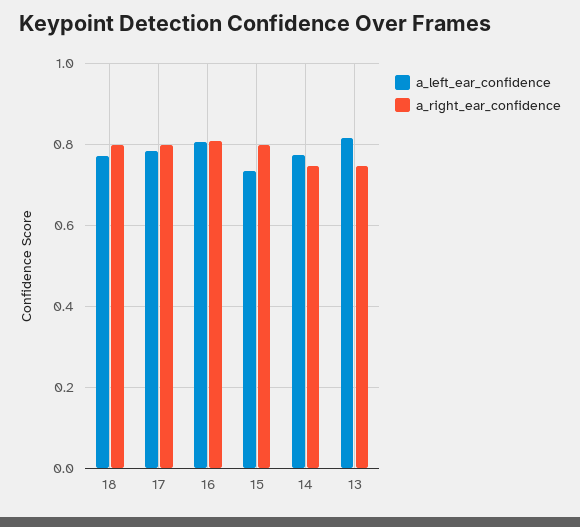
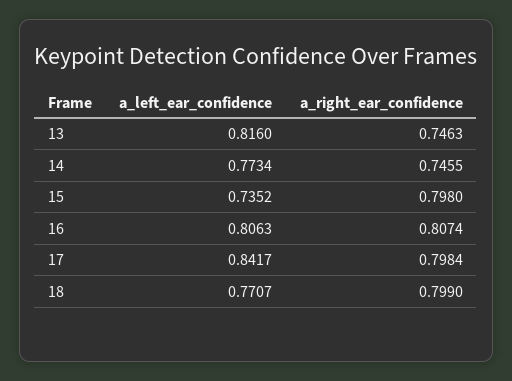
  {
    "a_left_ear_confidence": {
      "18": 0.7707,
-     "17": 0.78,
+     "17": 0.8417,
      "16": 0.8063,
      "15": 0.7352,
      "14": 0.7734,
      "13": 0.816
    },
    "a_right_ear_confidence": {
      "18": 0.799,
      "17": 0.7984,
      "16": 0.8074,
      "15": 0.798,
      "14": 0.7455,
      "13": 0.7463
    }
  }

